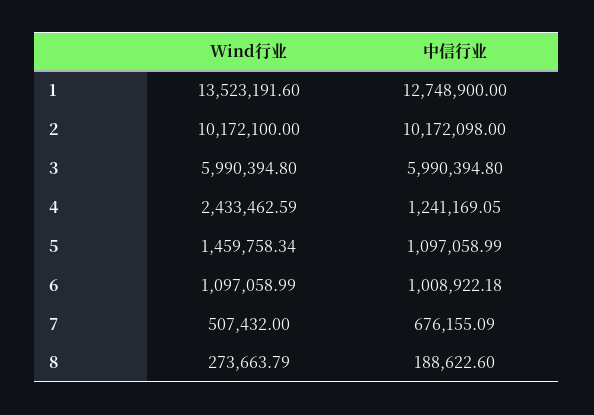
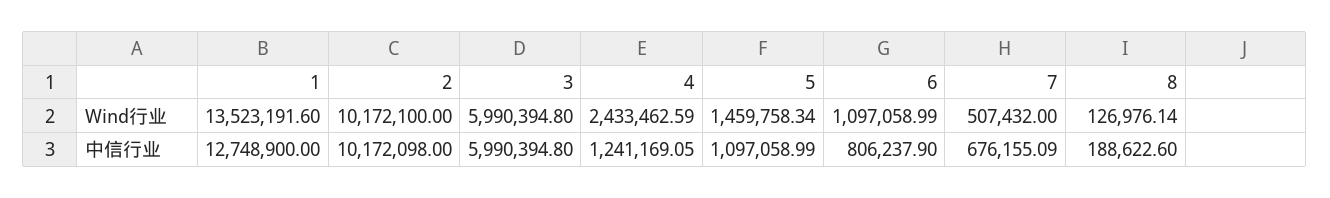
  {
    "Wind行业": {
      "1": 13523191.6,
      "2": 10172100,
      "3": 5990394.8,
      "4": 2433462.59,
      "5": 1459758.34,
      "6": 1097058.99,
      "7": 507432,
-     "8": 273663.79
+     "8": 126976.14
    },
    "中信行业": {
      "1": 12748900,
      "2": 10172098,
      "3": 5990394.8,
      "4": 1241169.05,
      "5": 1097058.99,
-     "6": 1008922.18,
+     "6": 806237.9,
      "7": 676155.09,
      "8": 188622.6
    }
  }

